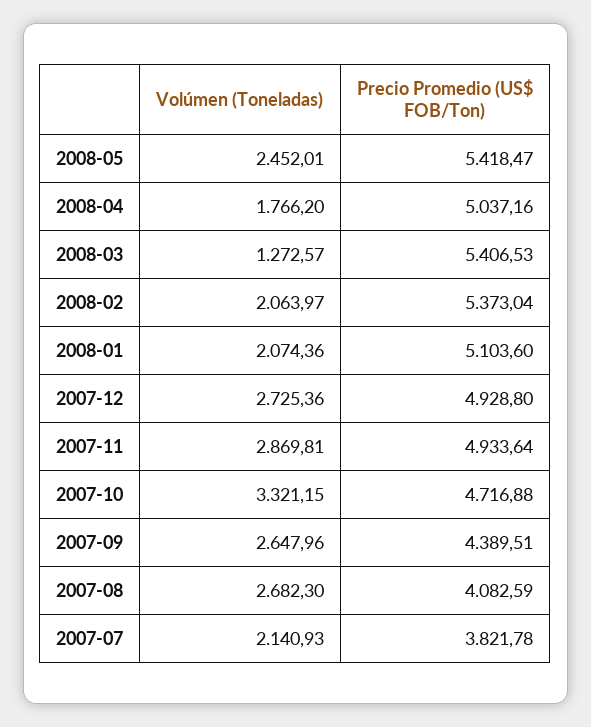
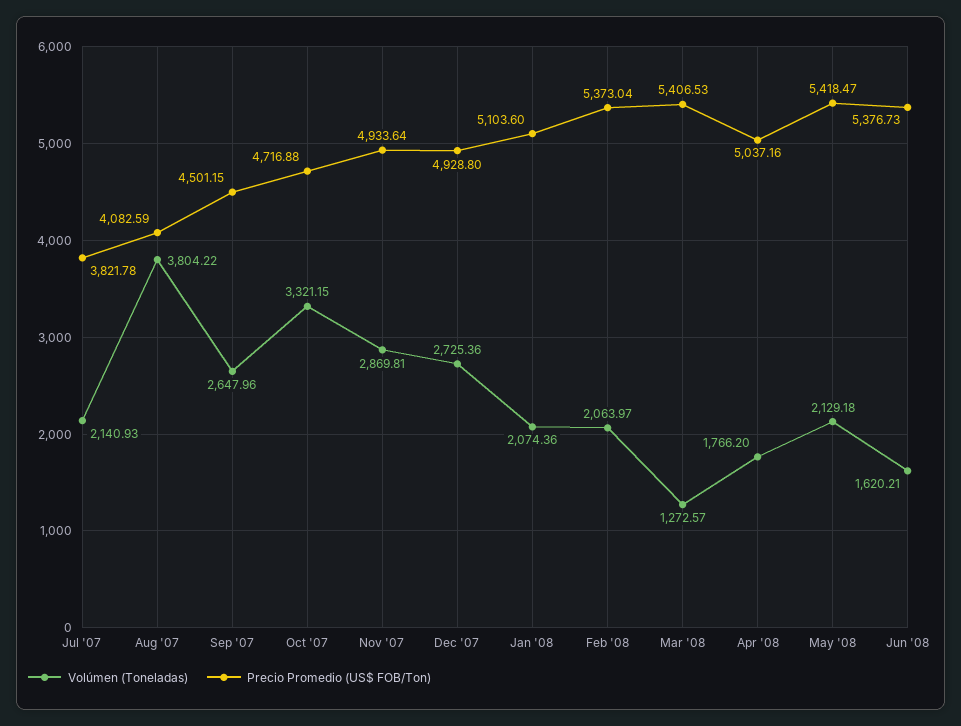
  {
    "Volúmen (Toneladas)": {
-     "2008-05": 2452.01,
+     "2008-05": 2129.18,
      "2008-04": 1766.2,
      "2008-03": 1272.57,
      "2008-02": 2063.97,
      "2008-01": 2074.36,
      "2007-12": 2725.36,
      "2007-11": 2869.81,
      "2007-10": 3321.15,
      "2007-09": 2647.96,
-     "2007-08": 2682.3,
+     "2007-08": 3804.22,
-     "2007-07": 2140.93
+     "2007-07": 2140.93,
+     "Jun '08": 1620.21
    },
    "Precio Promedio (US$ FOB/Ton)": {
      "2008-05": 5418.47,
      "2008-04": 5037.16,
      "2008-03": 5406.53,
      "2008-02": 5373.04,
      "2008-01": 5103.6,
      "2007-12": 4928.8,
      "2007-11": 4933.64,
      "2007-10": 4716.88,
-     "2007-09": 4389.51,
+     "2007-09": 4501.15,
      "2007-08": 4082.59,
-     "2007-07": 3821.78
+     "2007-07": 3821.78,
+     "Jun '08": 5376.73
    }
  }

